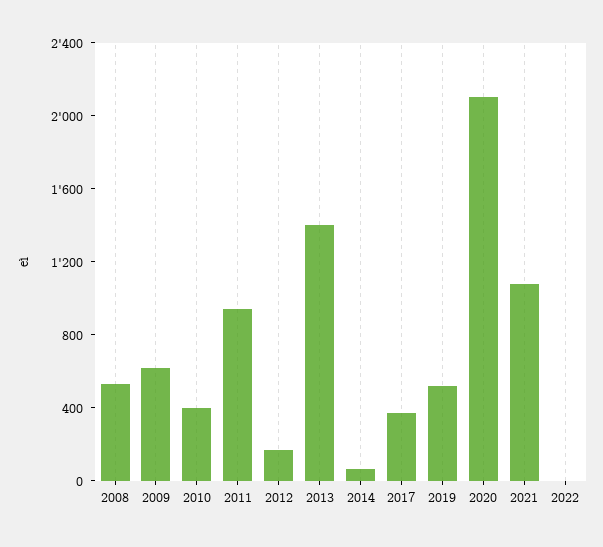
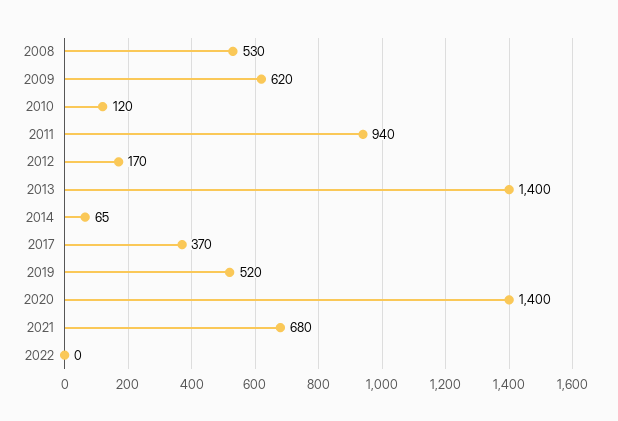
  {
    "2008": 530,
    "2009": 620,
-   "2010": 400,
+   "2010": 120,
    "2011": 940,
    "2012": 170,
    "2013": 1400,
    "2014": 65,
    "2017": 370,
    "2019": 520,
-   "2020": 2100,
+   "2020": 1400,
-   "2021": 1100,
+   "2021": 680,
    "2022": 0
  }

